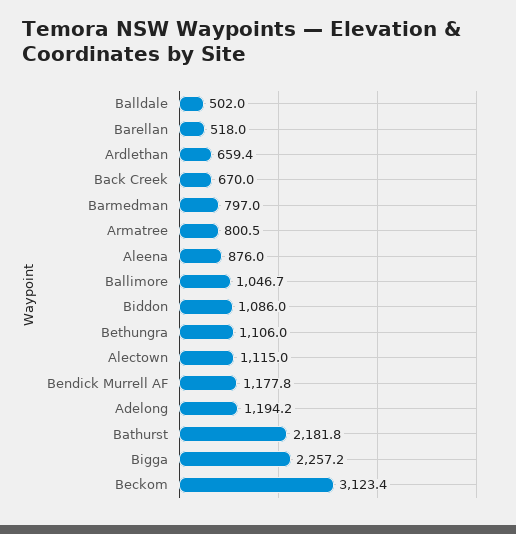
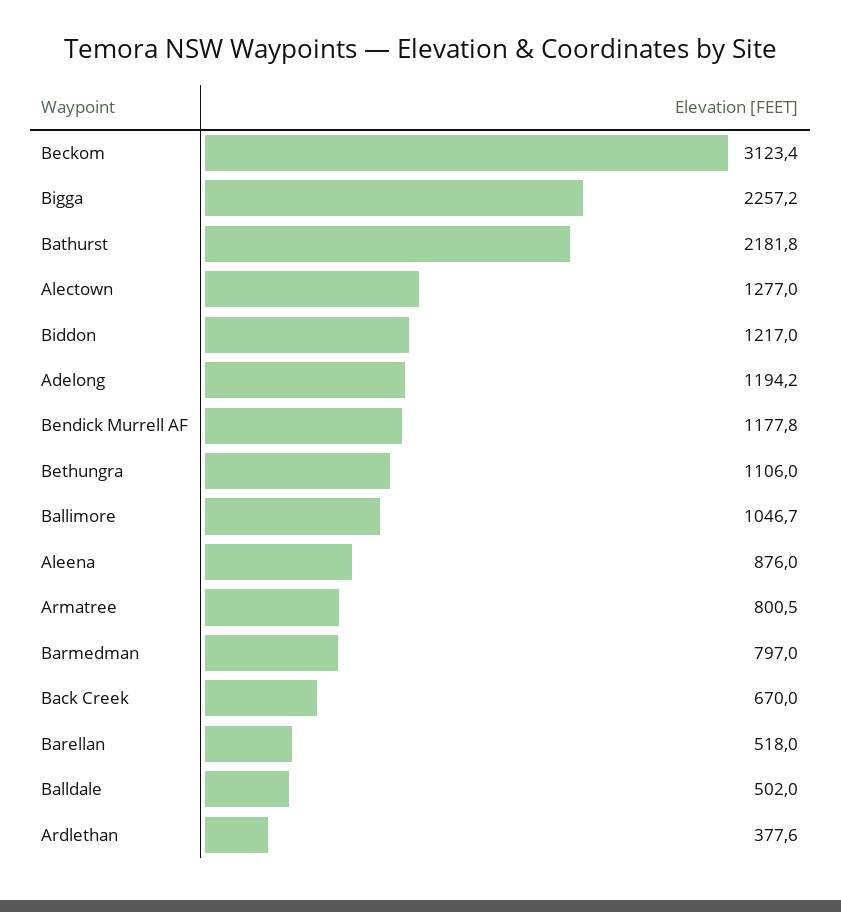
  {
    "Balldale": 502,
    "Barellan": 518,
-   "Ardlethan": 659.4,
+   "Ardlethan": 377.6,
    "Back Creek": 670,
    "Barmedman": 797,
    "Armatree": 800.5,
    "Aleena": 876,
    "Ballimore": 1046.7,
-   "Biddon": 1086,
+   "Biddon": 1217,
    "Bethungra": 1106,
-   "Alectown": 1115,
+   "Alectown": 1277,
    "Bendick Murrell AF": 1177.8,
    "Adelong": 1194.2,
    "Bathurst": 2181.8,
    "Bigga": 2257.2,
    "Beckom": 3123.4
  }

